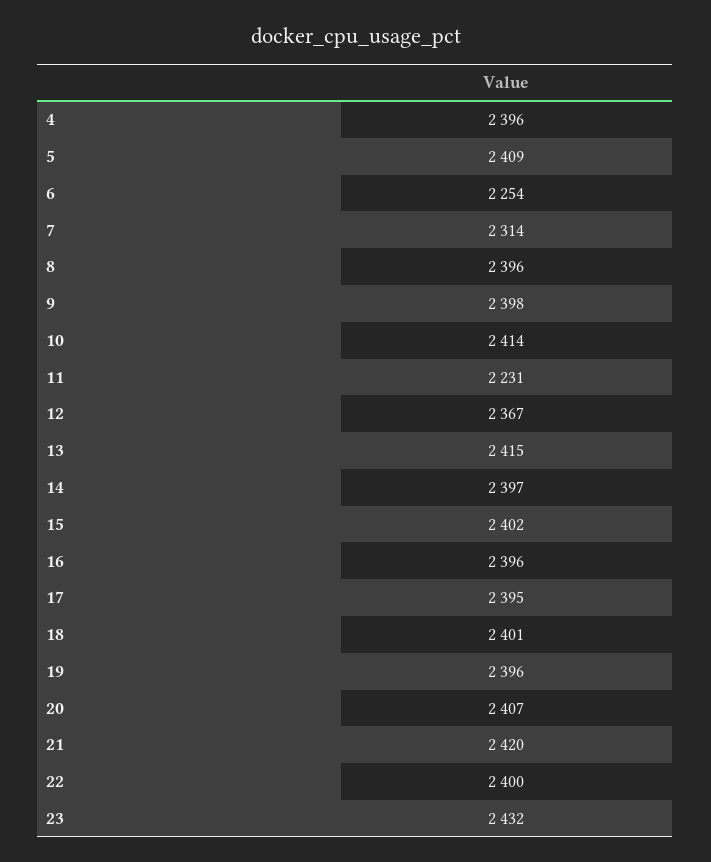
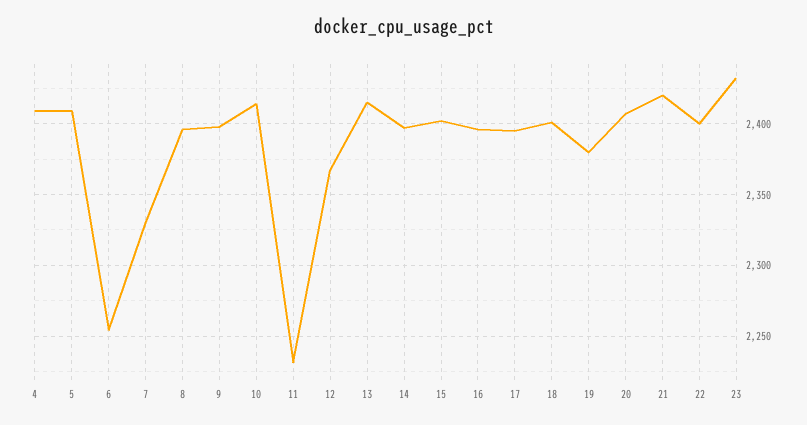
  {
-   "4": 2396,
+   "4": 2410,
    "5": 2409,
    "6": 2254,
-   "7": 2314,
+   "7": 2330,
    "8": 2396,
    "9": 2398,
    "10": 2414,
    "11": 2231,
    "12": 2367,
    "13": 2415,
    "14": 2397,
    "15": 2402,
    "16": 2396,
    "17": 2395,
    "18": 2401,
-   "19": 2396,
+   "19": 2380,
    "20": 2407,
    "21": 2420,
    "22": 2400,
    "23": 2432
  }

